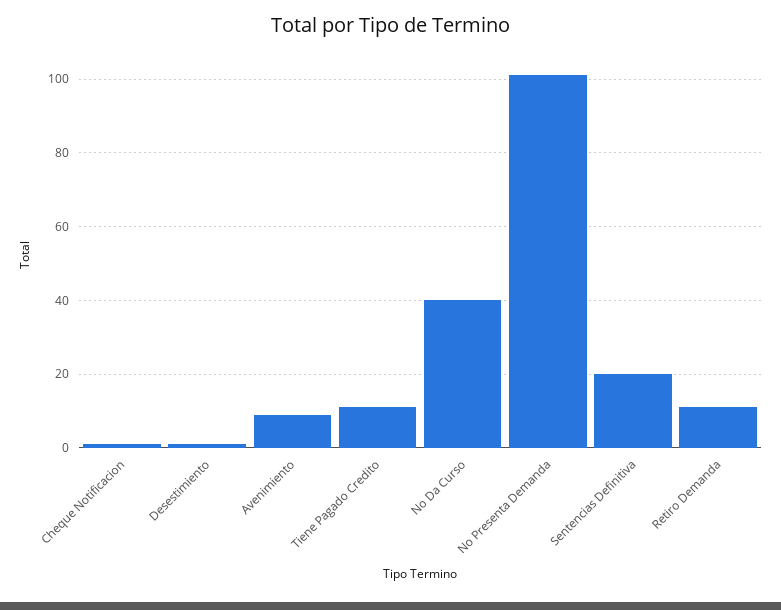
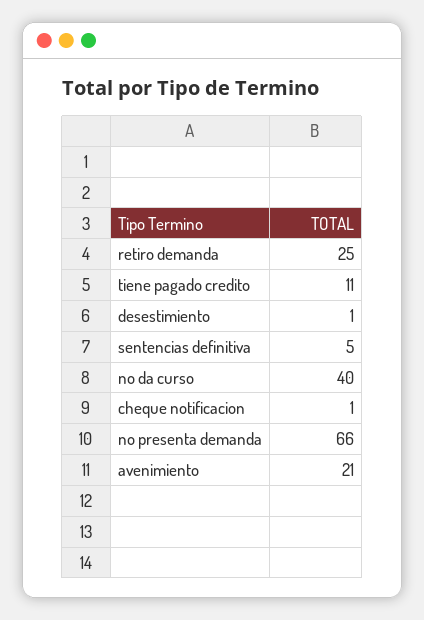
  {
    "Cheque Notificacion": 1,
    "Desestimiento": 1,
-   "Avenimiento": 10,
+   "Avenimiento": 21,
    "Tiene Pagado Credito": 11,
    "No Da Curso": 40,
-   "No Presenta Demanda": 100,
+   "No Presenta Demanda": 66,
-   "Sentencias Definitiva": 20,
+   "Sentencias Definitiva": 5,
-   "Retiro Demanda": 10
+   "Retiro Demanda": 25
  }

